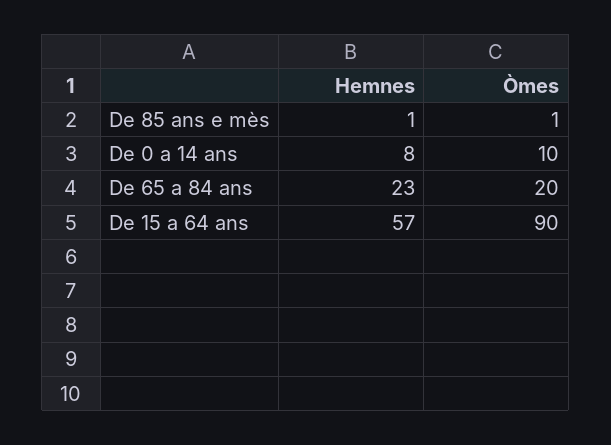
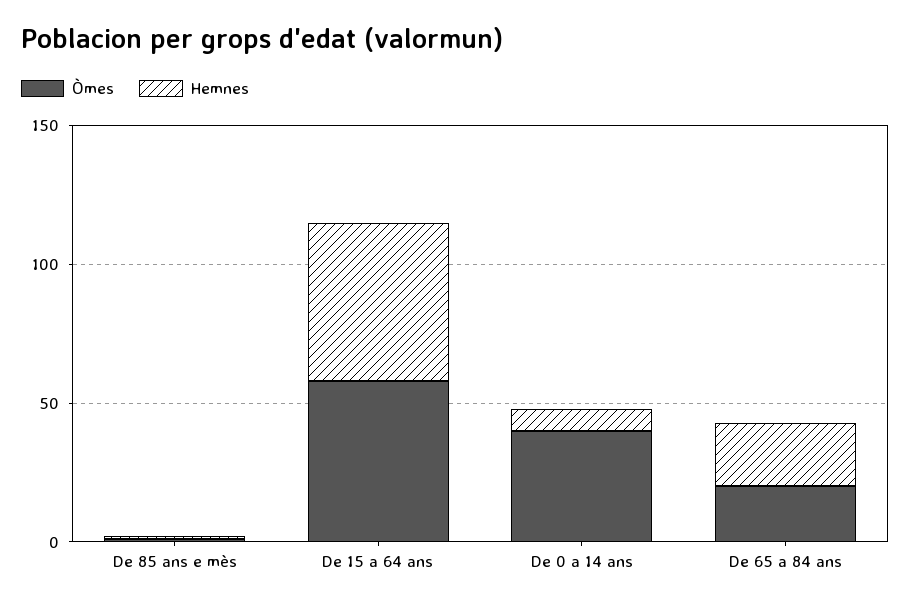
  {
    "Hemnes": {
      "De 85 ans e mès": 1,
      "De 0 a 14 ans": 8,
      "De 65 a 84 ans": 23,
      "De 15 a 64 ans": 57
    },
    "Òmes": {
      "De 85 ans e mès": 1,
-     "De 0 a 14 ans": 10,
+     "De 0 a 14 ans": 40,
      "De 65 a 84 ans": 20,
-     "De 15 a 64 ans": 90
+     "De 15 a 64 ans": 60
    }
  }

